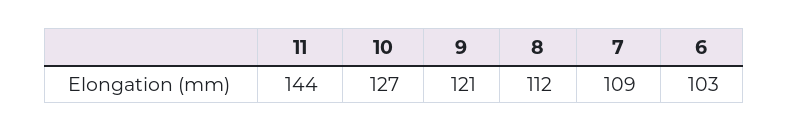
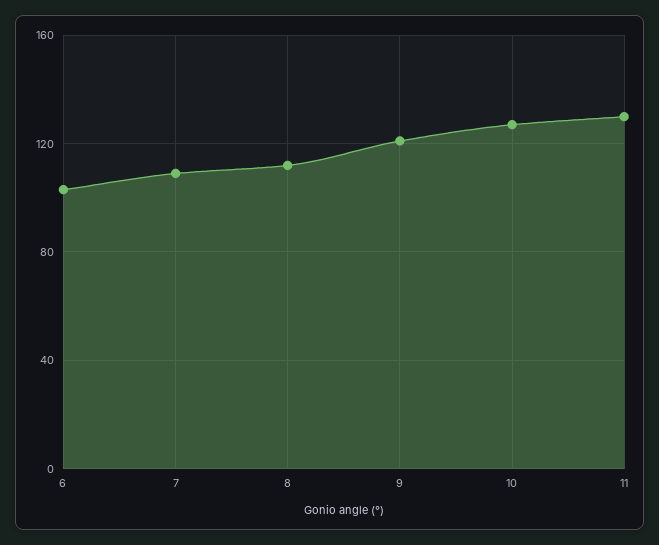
  {
-   "11": 144,
+   "11": 130,
    "10": 127,
    "9": 121,
    "8": 112,
    "7": 109,
    "6": 103
  }

